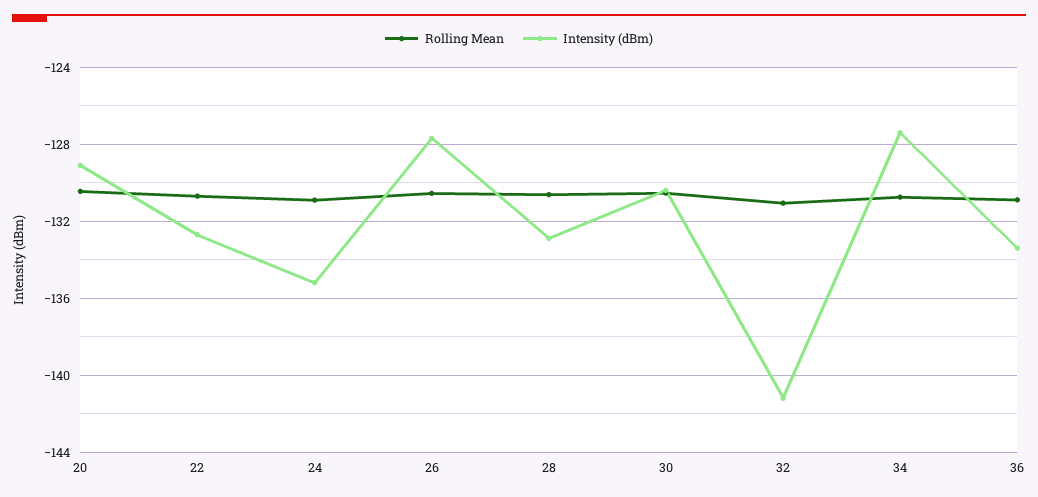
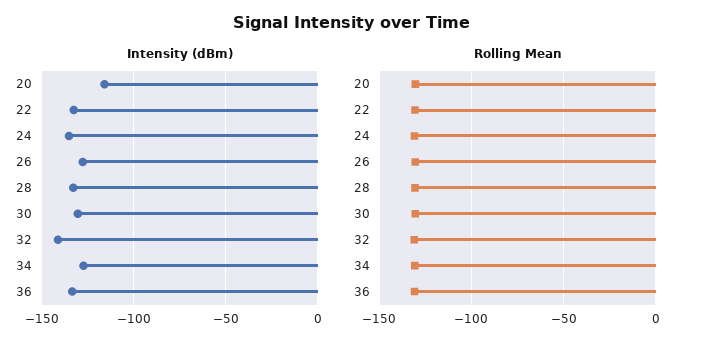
  {
    "Rolling Mean": {
      "20": -130.5,
      "22": -130.5,
      "24": -131,
      "26": -130.5,
      "28": -130.5,
      "30": -130.5,
      "32": -131,
      "34": -131,
      "36": -131
    },
    "Intensity (dBm)": {
-     "20": -129,
+     "20": -115,
      "22": -132.5,
      "24": -135,
      "26": -127.5,
      "28": -133,
      "30": -130.5,
      "32": -141,
      "34": -127.5,
      "36": -133.5
    }
  }

